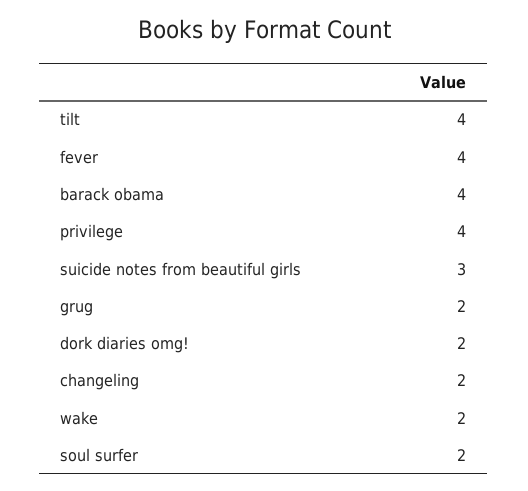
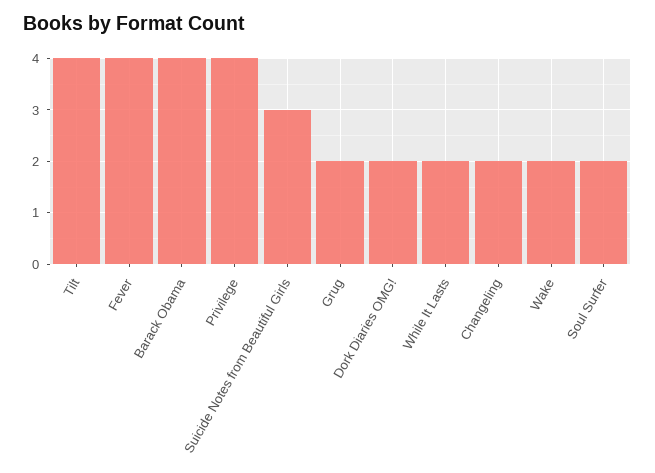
  {
    "tilt": 4,
    "fever": 4,
    "barack obama": 4,
    "privilege": 4,
    "suicide notes from beautiful girls": 3,
    "grug": 2,
    "dork diaries omg!": 2,
    "changeling": 2,
    "wake": 2,
-   "soul surfer": 2
+   "soul surfer": 2,
+   "While It Lasts": 2
  }

